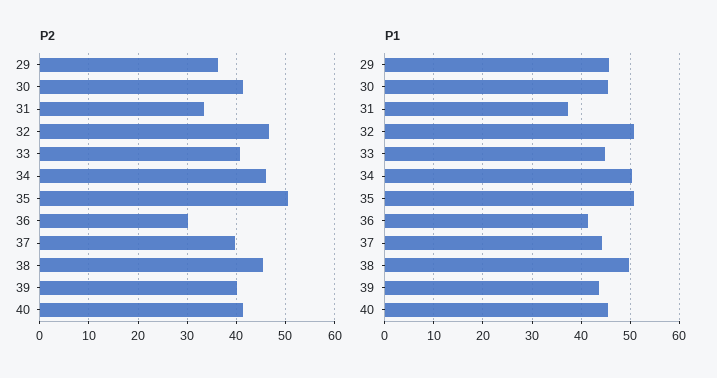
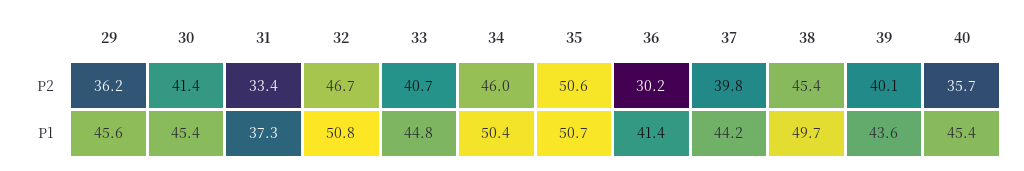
  {
    "P2": {
      "29": 36.2,
      "30": 41.4,
      "31": 33.4,
      "32": 46.7,
      "33": 40.7,
      "34": 46,
      "35": 50.6,
      "36": 30.2,
      "37": 39.8,
      "38": 45.4,
      "39": 40.1,
-     "40": 42
+     "40": 35.7
    },
    "P1": {
      "29": 45.6,
      "30": 45.4,
      "31": 37.3,
      "32": 50.8,
      "33": 44.8,
      "34": 50.4,
      "35": 50.7,
      "36": 41.4,
      "37": 44.2,
      "38": 49.7,
      "39": 43.6,
      "40": 45.4
    }
  }

